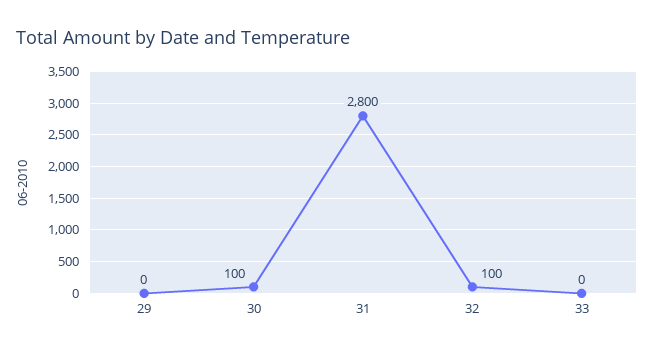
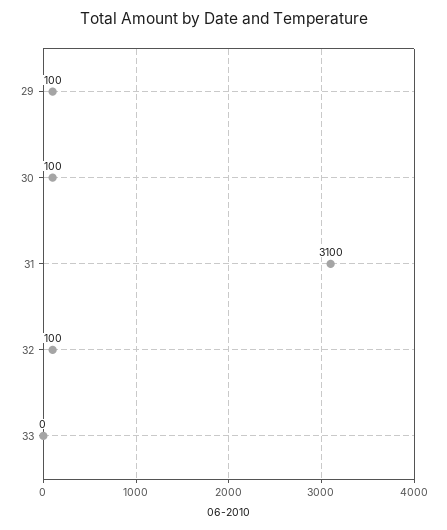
  {
-   "29": 0,
+   "29": 100,
    "30": 100,
-   "31": 2800,
+   "31": 3100,
    "32": 100,
    "33": 0
  }

